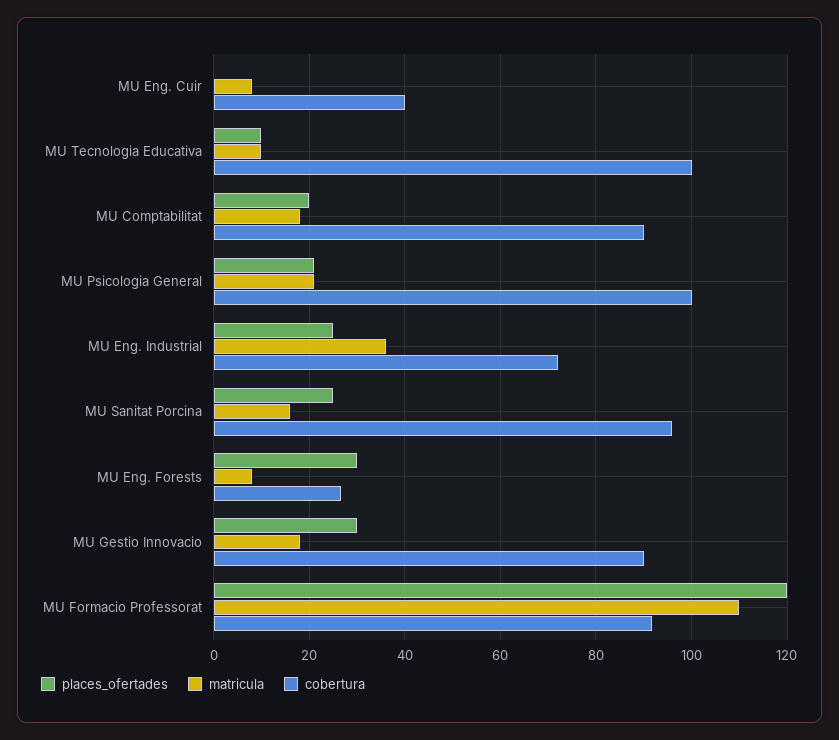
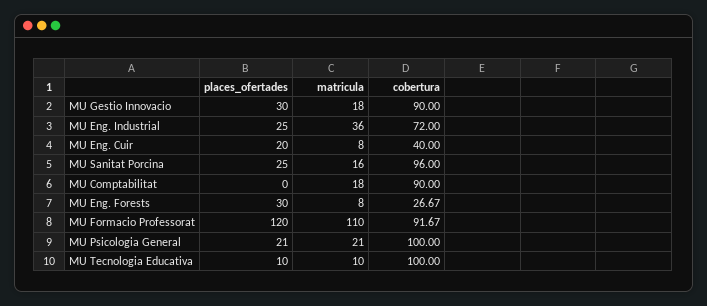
  {
    "places_ofertades": {
-     "MU Eng. Cuir": 0,
+     "MU Eng. Cuir": 20,
      "MU Tecnologia Educativa": 10,
-     "MU Comptabilitat": 20,
+     "MU Comptabilitat": 0,
      "MU Psicologia General": 21,
      "MU Eng. Industrial": 25,
      "MU Sanitat Porcina": 25,
      "MU Eng. Forests": 30,
      "MU Gestio Innovacio": 30,
      "MU Formacio Professorat": 120
    },
    "matricula": {
      "MU Eng. Cuir": 8,
      "MU Tecnologia Educativa": 10,
      "MU Comptabilitat": 18,
      "MU Psicologia General": 21,
      "MU Eng. Industrial": 36,
      "MU Sanitat Porcina": 16,
      "MU Eng. Forests": 8,
      "MU Gestio Innovacio": 18,
      "MU Formacio Professorat": 110
    },
    "cobertura": {
      "MU Eng. Cuir": 40,
      "MU Tecnologia Educativa": 100,
      "MU Comptabilitat": 90,
      "MU Psicologia General": 100,
      "MU Eng. Industrial": 72,
      "MU Sanitat Porcina": 96,
      "MU Eng. Forests": 26.67,
      "MU Gestio Innovacio": 90,
      "MU Formacio Professorat": 91.67
    }
  }

